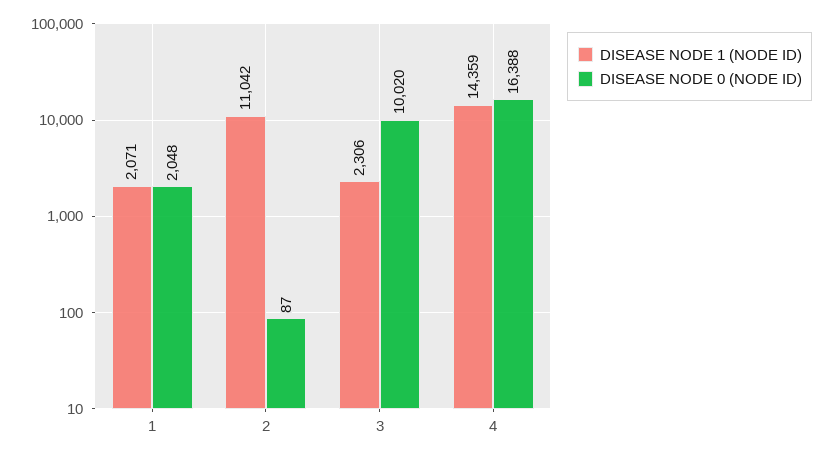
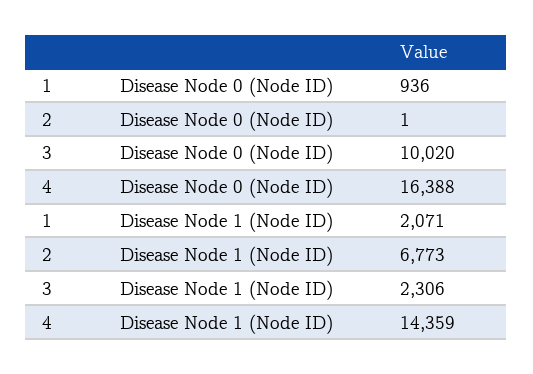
  {
    "DISEASE NODE 1 (NODE ID)": {
      "1": 2071,
-     "2": 11042,
+     "2": 6773,
      "3": 2306,
      "4": 14359
    },
    "DISEASE NODE 0 (NODE ID)": {
-     "1": 2048,
+     "1": 936,
-     "2": 87,
+     "2": 1,
      "3": 10020,
      "4": 16388
    }
  }

